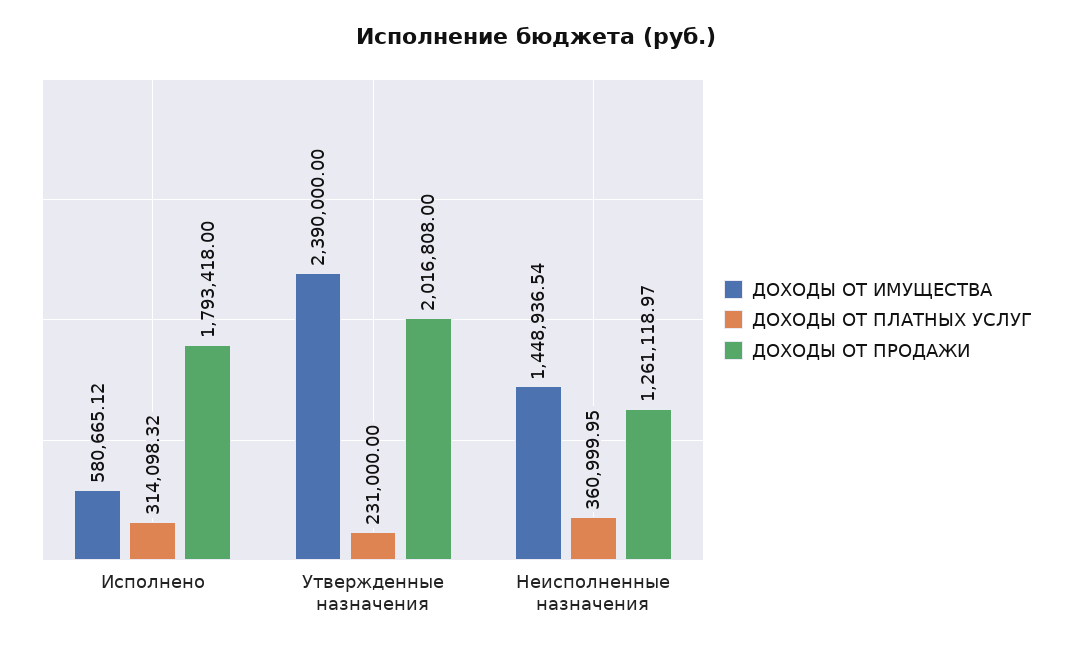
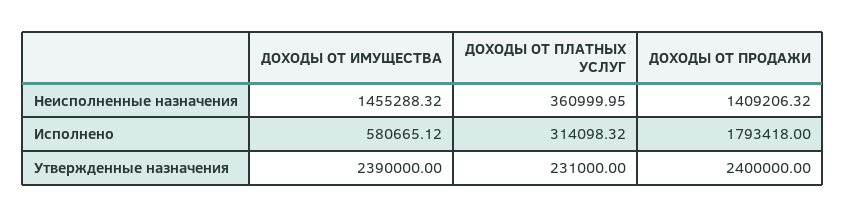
  {
    "ДОХОДЫ ОТ ИМУЩЕСТВА": {
      "Исполнено": 580665.12,
      "Утвержденные назначения": 2390000,
-     "Неисполненные назначения": 1448936.54
+     "Неисполненные назначения": 1455288.32
    },
    "ДОХОДЫ ОТ ПЛАТНЫХ УСЛУГ": {
      "Исполнено": 314098.32,
      "Утвержденные назначения": 231000,
      "Неисполненные назначения": 360999.95
    },
    "ДОХОДЫ ОТ ПРОДАЖИ": {
      "Исполнено": 1793418,
-     "Утвержденные назначения": 2016808,
+     "Утвержденные назначения": 2400000,
-     "Неисполненные назначения": 1261118.97
+     "Неисполненные назначения": 1409206.32
    }
  }

